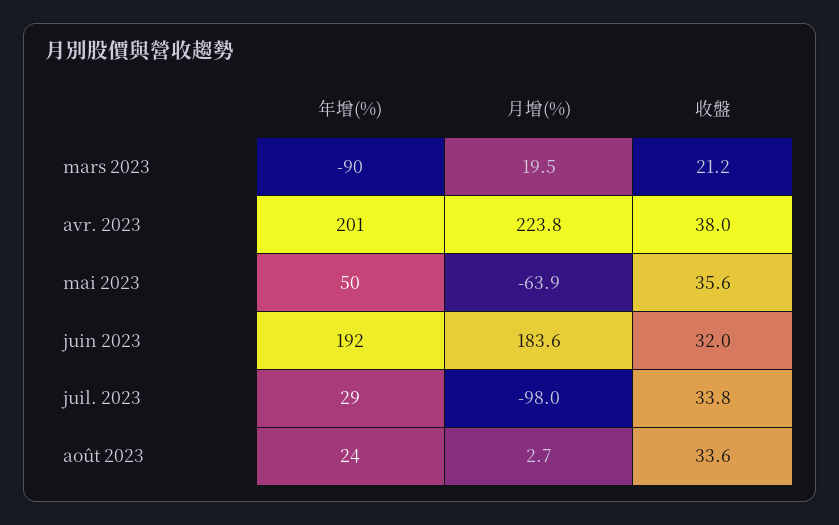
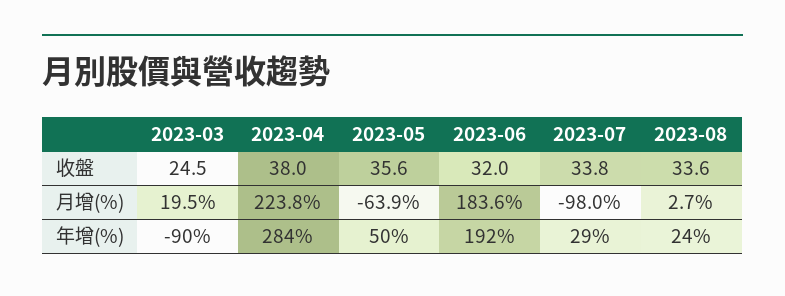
  {
    "年增(%)": {
      "mars 2023": -90,
-     "avr. 2023": 201,
+     "avr. 2023": 284,
      "mai 2023": 50,
      "juin 2023": 192,
      "juil. 2023": 29,
      "août 2023": 24
    },
    "月增(%)": {
      "mars 2023": 19.5,
      "avr. 2023": 223.8,
      "mai 2023": -63.9,
      "juin 2023": 183.6,
      "juil. 2023": -98,
      "août 2023": 2.7
    },
    "收盤": {
-     "mars 2023": 21.2,
+     "mars 2023": 24.5,
      "avr. 2023": 38,
      "mai 2023": 35.6,
      "juin 2023": 32,
      "juil. 2023": 33.8,
      "août 2023": 33.6
    }
  }

